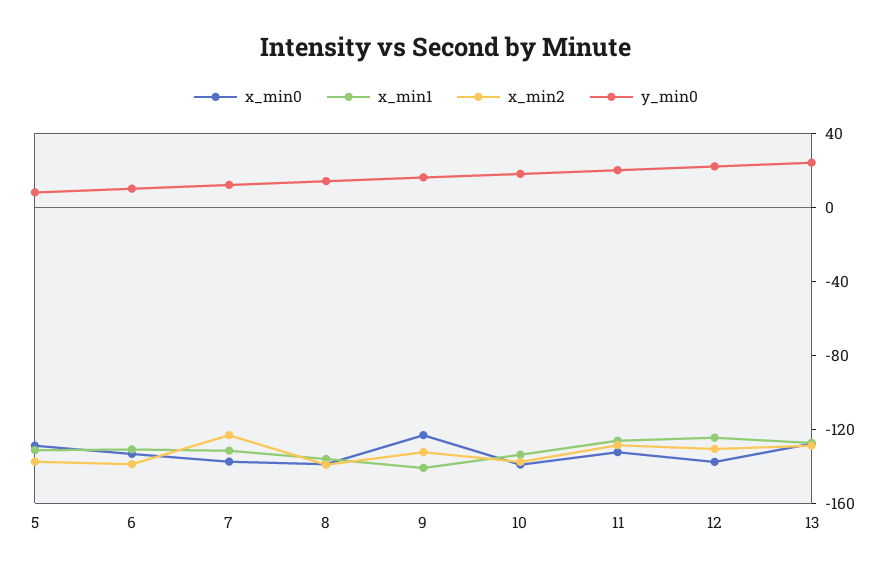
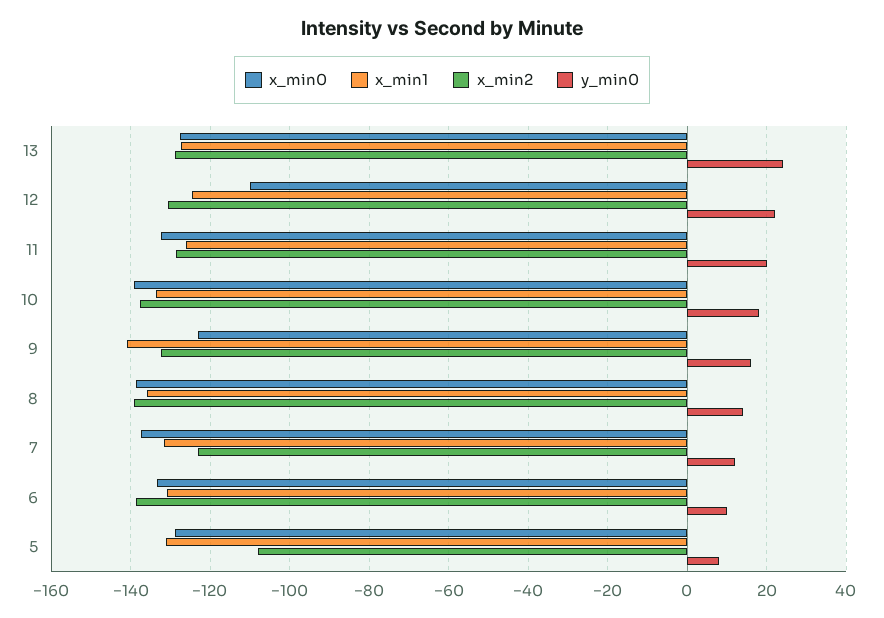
  {
    "x_min0": {
      "5": -128,
      "6": -134,
      "7": -138,
      "8": -138,
      "9": -124,
      "10": -140,
      "11": -132,
-     "12": -140,
+     "12": -110,
      "13": -128
    },
    "x_min1": {
      "5": -132,
      "6": -130,
      "7": -132,
      "8": -136,
      "9": -140,
      "10": -134,
      "11": -126,
      "12": -124,
      "13": -128
    },
    "x_min2": {
-     "5": -140,
+     "5": -108,
      "6": -138,
      "7": -124,
      "8": -140,
      "9": -132,
      "10": -138,
      "11": -128,
      "12": -130,
      "13": -128
    },
    "y_min0": {
      "5": 8,
      "6": 10,
      "7": 12,
      "8": 14,
      "9": 16,
      "10": 18,
      "11": 20,
      "12": 22,
      "13": 24
    }
  }

